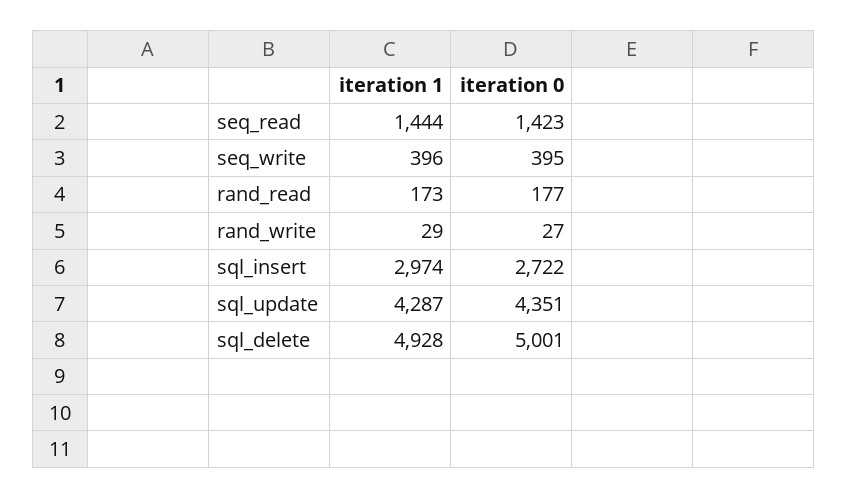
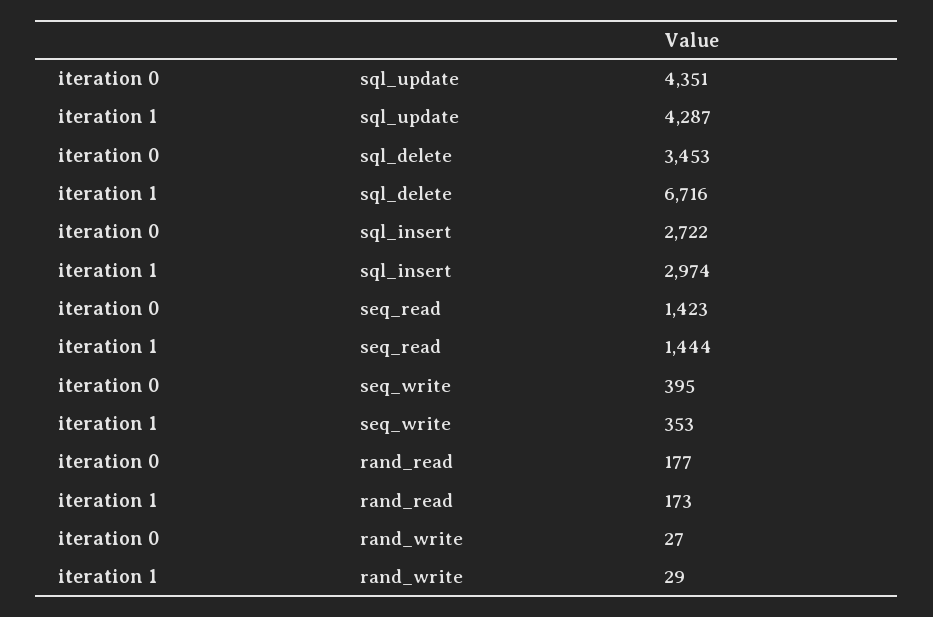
  {
    "iteration 1": {
      "seq_read": 1444,
-     "seq_write": 396,
+     "seq_write": 353,
      "rand_read": 173,
      "rand_write": 29,
      "sql_insert": 2974,
      "sql_update": 4287,
-     "sql_delete": 4928
+     "sql_delete": 6716
    },
    "iteration 0": {
      "seq_read": 1423,
      "seq_write": 395,
      "rand_read": 177,
      "rand_write": 27,
      "sql_insert": 2722,
      "sql_update": 4351,
-     "sql_delete": 5001
+     "sql_delete": 3453
    }
  }

